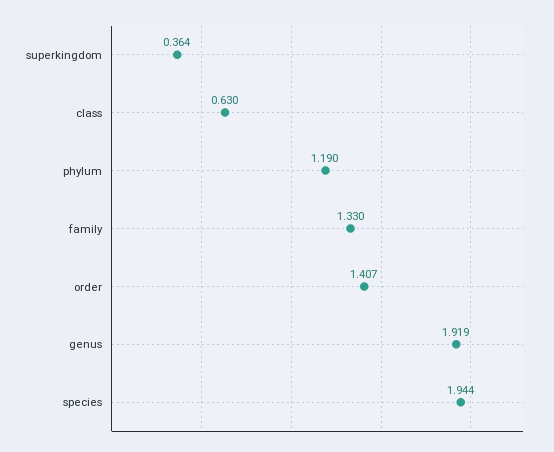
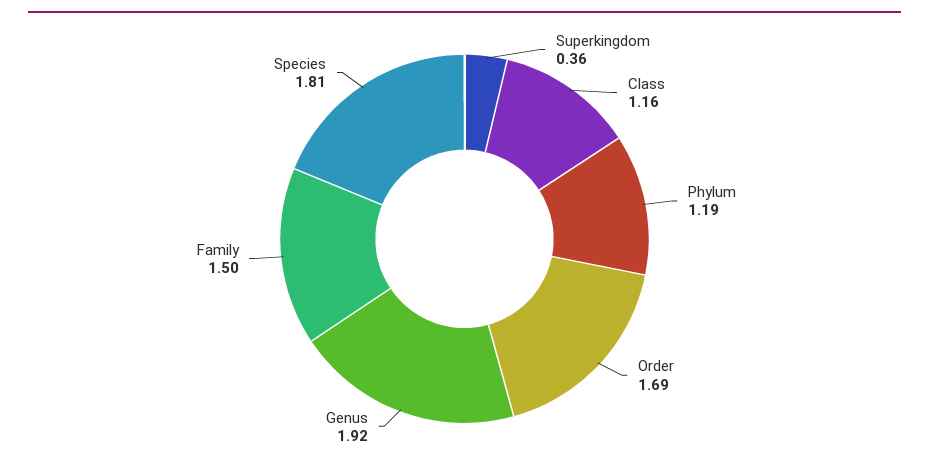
  {
    "superkingdom": 0.364,
-   "class": 0.63,
+   "class": 1.16,
    "phylum": 1.19,
-   "family": 1.33,
+   "family": 1.5,
-   "order": 1.407,
+   "order": 1.69,
    "genus": 1.919,
-   "species": 1.944
+   "species": 1.81
  }

